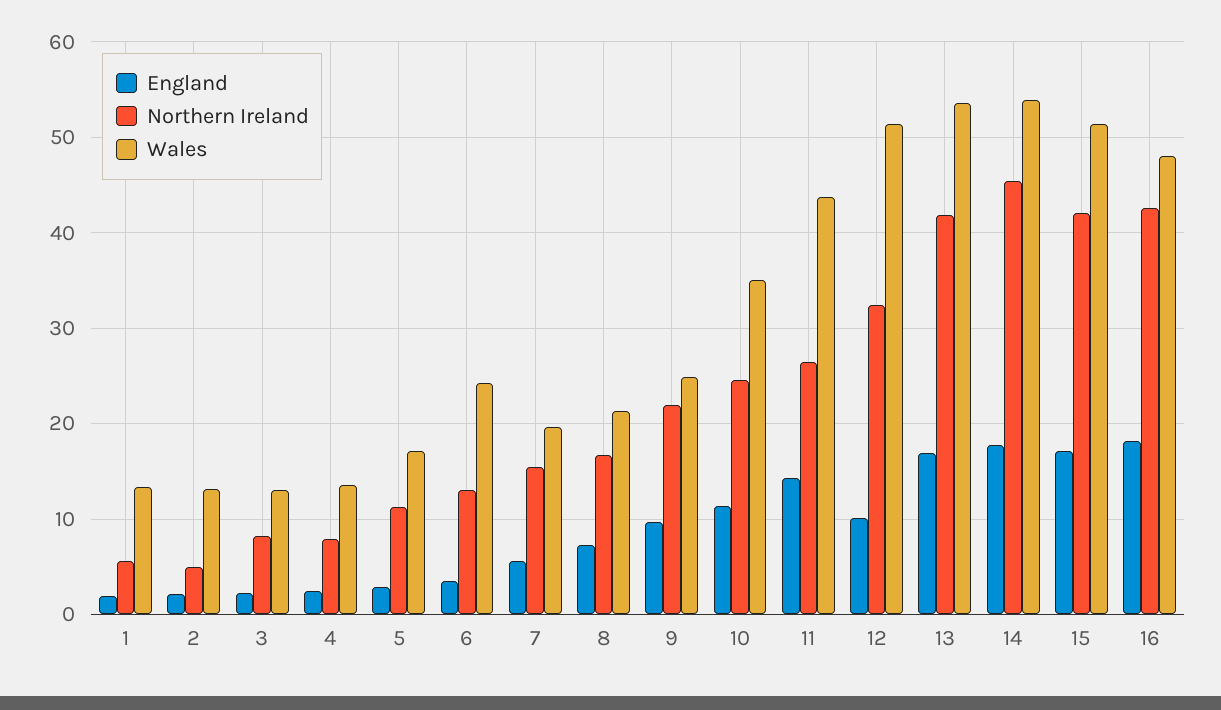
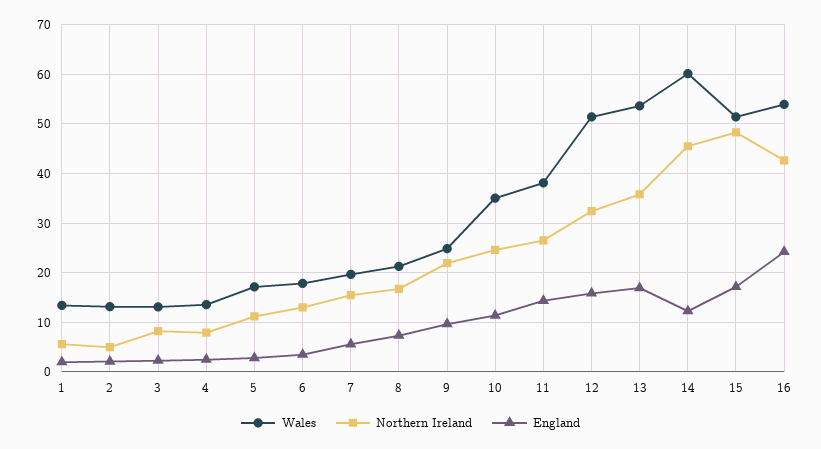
  {
    "England": {
      "1": 2,
      "2": 2,
      "3": 2,
      "4": 3,
      "5": 3,
      "6": 4,
      "7": 6,
      "8": 7,
      "9": 10,
      "10": 11,
      "11": 14,
-     "12": 10,
+     "12": 16,
      "13": 17,
-     "14": 18,
+     "14": 12,
      "15": 17,
-     "16": 18
+     "16": 24
    },
    "Northern Ireland": {
      "1": 6,
      "2": 5,
      "3": 8,
      "4": 8,
      "5": 11,
      "6": 13,
      "7": 15,
      "8": 17,
      "9": 22,
      "10": 25,
      "11": 26,
      "12": 32,
-     "13": 42,
+     "13": 36,
      "14": 45,
-     "15": 42,
+     "15": 48,
      "16": 43
    },
    "Wales": {
      "1": 13,
      "2": 13,
      "3": 13,
      "4": 14,
      "5": 17,
-     "6": 24,
+     "6": 18,
      "7": 20,
      "8": 21,
      "9": 25,
      "10": 35,
-     "11": 44,
+     "11": 38,
      "12": 51,
      "13": 54,
-     "14": 54,
+     "14": 60,
      "15": 51,
-     "16": 48
+     "16": 54
    }
  }

